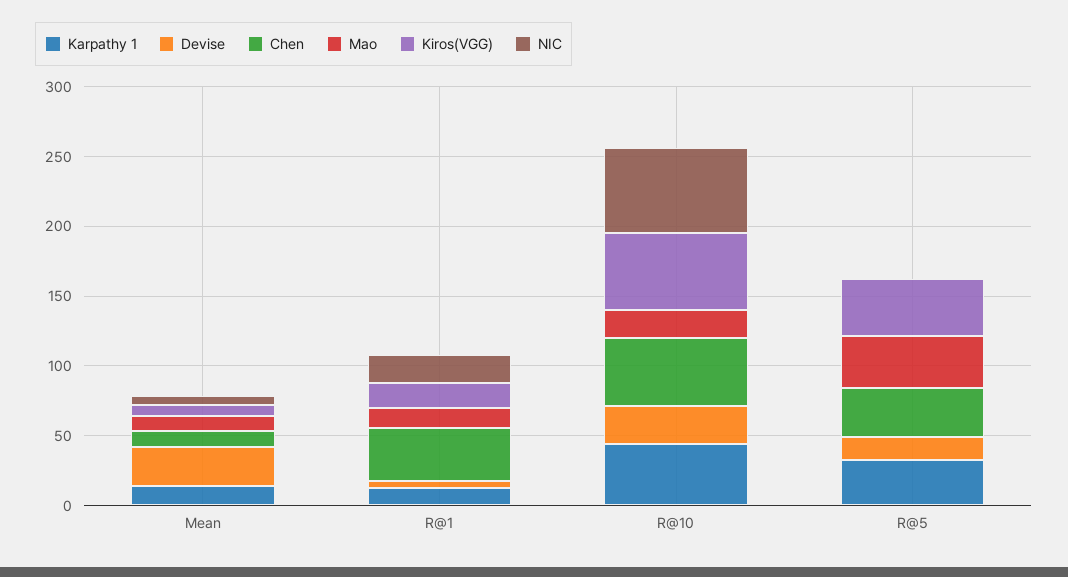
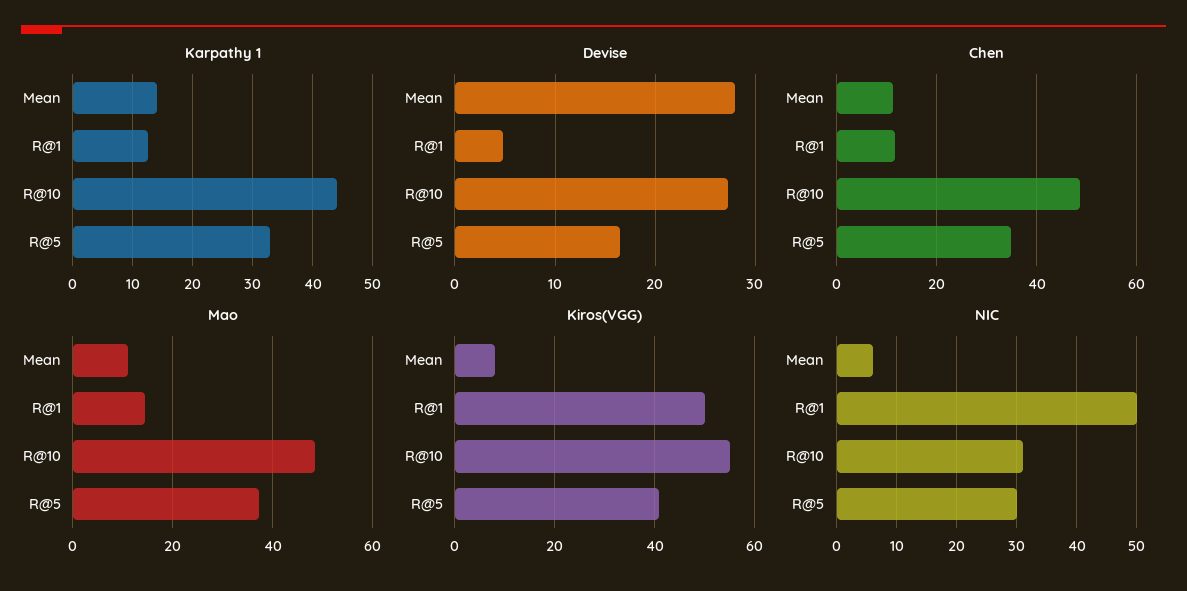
  {
    "Karpathy 1": {
      "Mean": 14,
      "R@1": 12,
      "R@10": 44,
      "R@5": 32
    },
    "Devise": {
      "Mean": 28,
      "R@1": 5,
      "R@10": 27,
      "R@5": 17
    },
    "Chen": {
      "Mean": 12,
-     "R@1": 40,
+     "R@1": 12,
      "R@10": 48,
      "R@5": 34
    },
    "Mao": {
      "Mean": 12,
      "R@1": 14,
-     "R@10": 20,
+     "R@10": 48,
      "R@5": 38
    },
    "Kiros(VGG)": {
      "Mean": 8,
-     "R@1": 20,
+     "R@1": 50,
      "R@10": 56,
      "R@5": 40
    },
    "NIC": {
      "Mean": 5,
-     "R@1": 20,
+     "R@1": 50,
-     "R@10": 60,
+     "R@10": 30,
-     "R@5": 0
+     "R@5": 30
    }
  }

